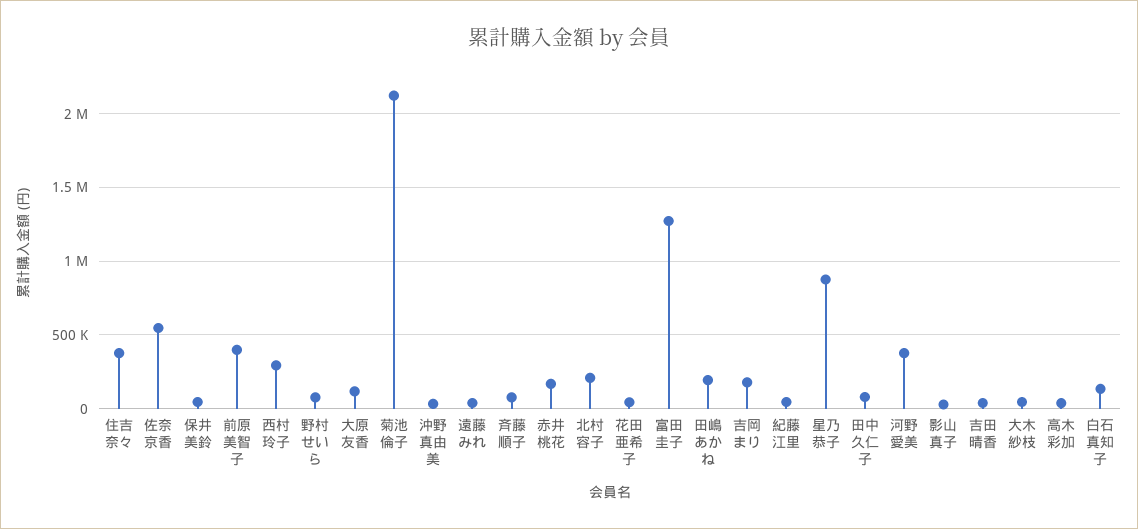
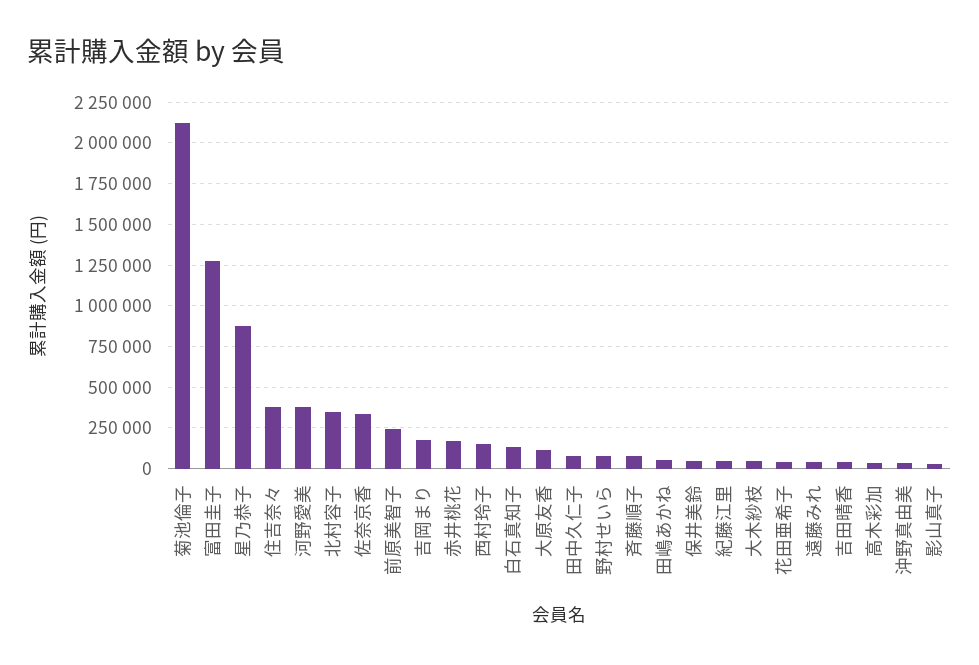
  {
    "住吉奈々": 400000,
-   "佐奈京香": 550000,
+   "佐奈京香": 350000,
    "保井美鈴": 50000,
-   "前原美智子": 400000,
+   "前原美智子": 250000,
-   "西村玲子": 300000,
+   "西村玲子": 150000,
    "野村せいら": 100000,
    "大原友香": 100000,
    "菊池倫子": 2100000,
    "沖野真由美": 50000,
    "遠藤みれ": 50000,
    "斉藤順子": 100000,
    "赤井桃花": 150000,
-   "北村容子": 200000,
+   "北村容子": 350000,
    "花田亜希子": 50000,
    "富田圭子": 1250000,
-   "田嶋あかね": 200000,
+   "田嶋あかね": 50000,
    "吉岡まり": 200000,
    "紀藤江里": 50000,
    "星乃恭子": 900000,
    "田中久仁子": 100000,
    "河野愛美": 400000,
    "影山真子": 50000,
    "吉田晴香": 50000,
    "大木紗枝": 50000,
    "高木彩加": 50000,
    "白石真知子": 150000
  }

